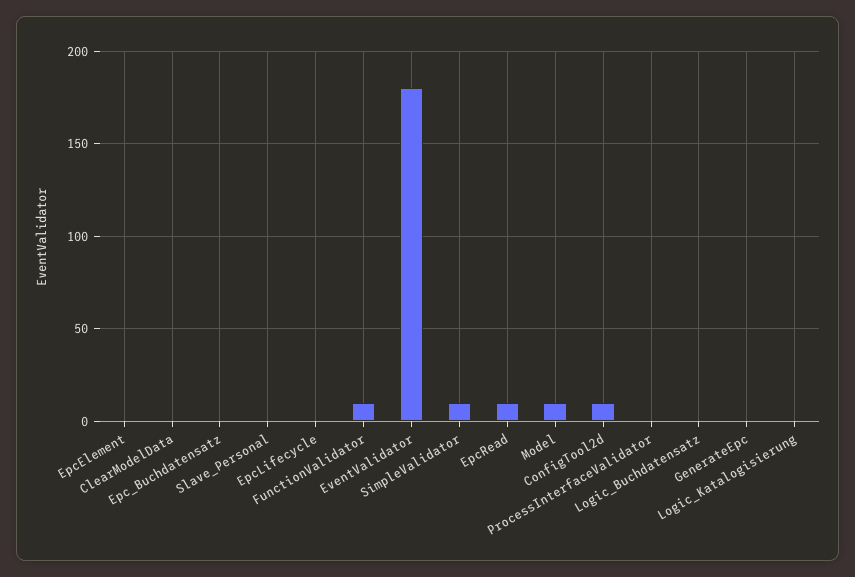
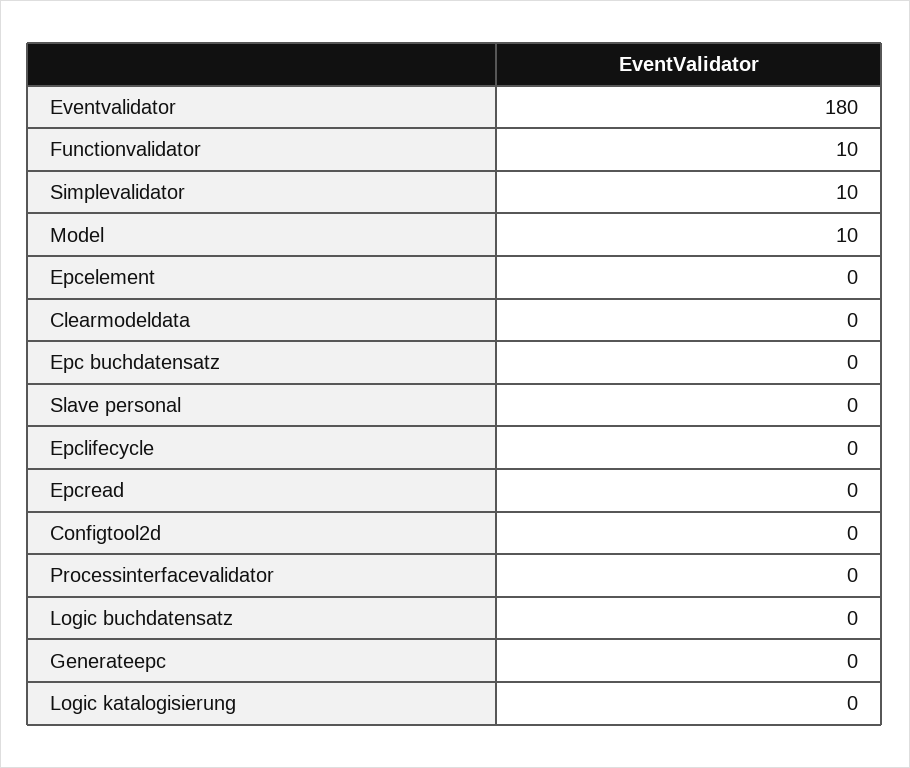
  {
    "EpcElement": 0,
    "ClearModelData": 0,
    "Epc_Buchdatensatz": 0,
    "Slave_Personal": 0,
    "EpcLifecycle": 0,
    "FunctionValidator": 10,
    "EventValidator": 180,
    "SimpleValidator": 10,
-   "EpcRead": 10,
+   "EpcRead": 0,
    "Model": 10,
-   "ConfigTool2d": 10,
+   "ConfigTool2d": 0,
    "ProcessInterfaceValidator": 0,
    "Logic_Buchdatensatz": 0,
    "GenerateEpc": 0,
    "Logic_Katalogisierung": 0
  }

